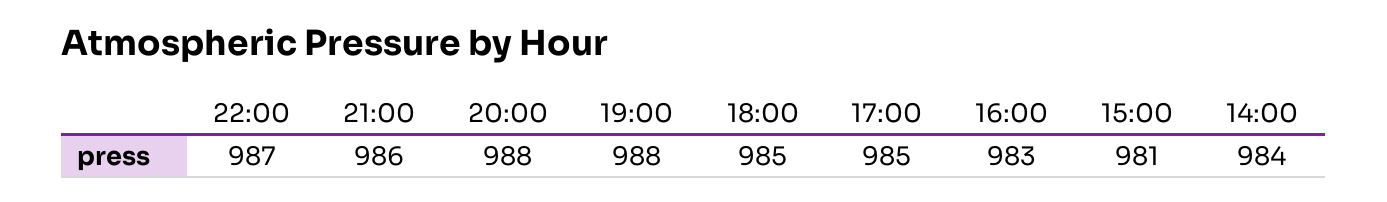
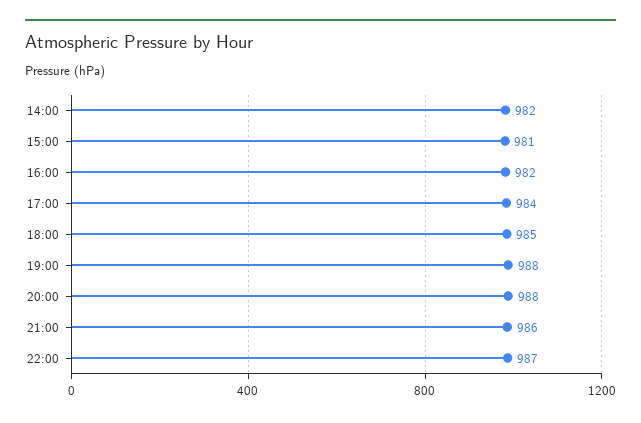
  {
    "22:00": 987,
    "21:00": 986,
    "20:00": 988,
    "19:00": 988,
    "18:00": 985,
-   "17:00": 985,
+   "17:00": 984,
-   "16:00": 983,
+   "16:00": 982,
    "15:00": 981,
-   "14:00": 984
+   "14:00": 982
  }

